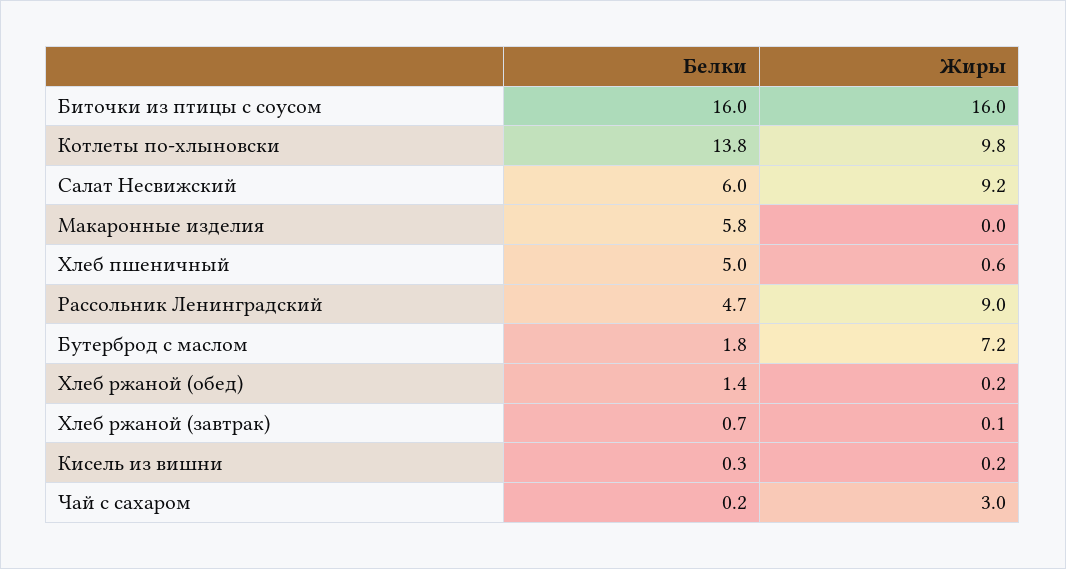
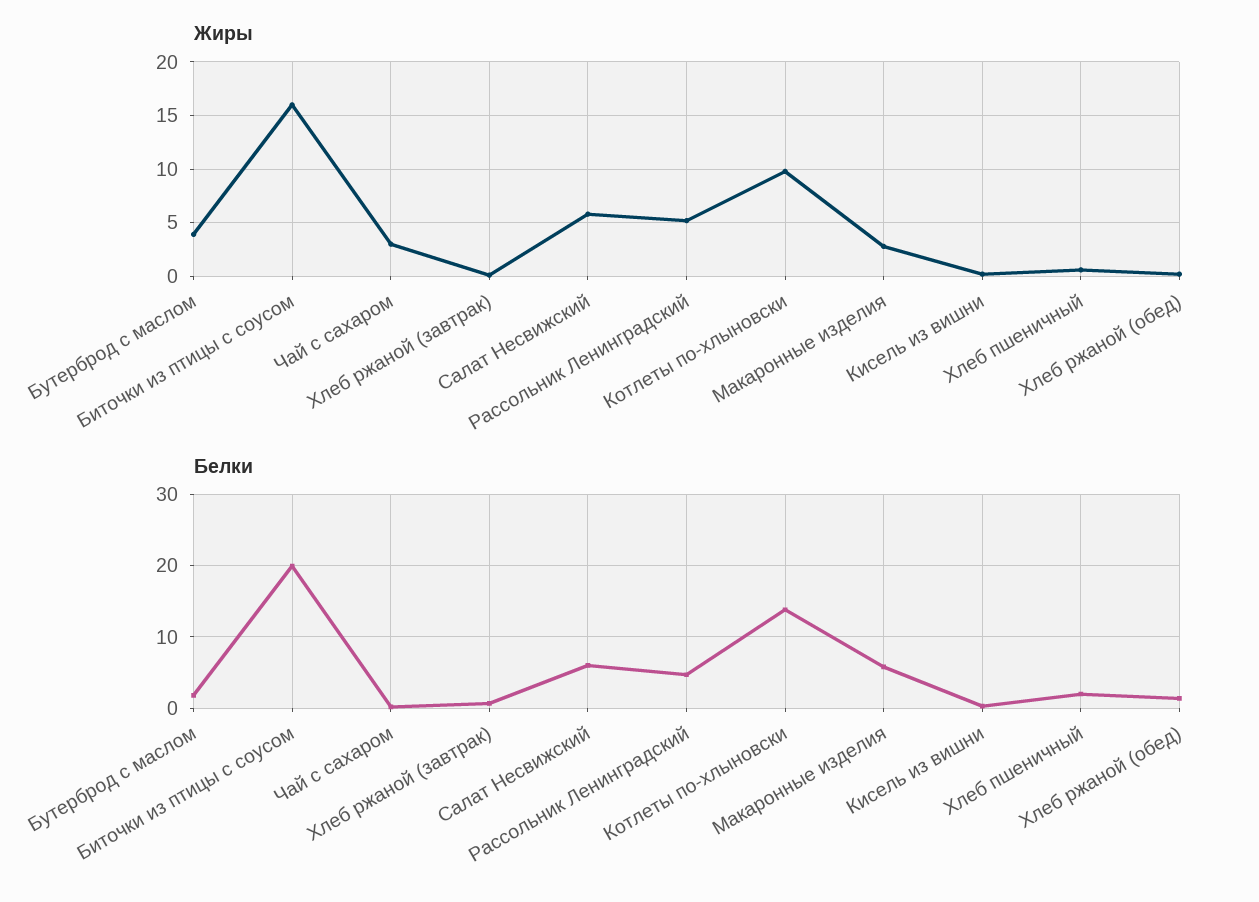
  {
    "Белки": {
-     "Биточки из птицы с соусом": 16,
+     "Биточки из птицы с соусом": 20,
      "Котлеты по-хлыновски": 13.8,
      "Салат Несвижский": 6,
      "Макаронные изделия": 5.8,
-     "Хлеб пшеничный": 5,
+     "Хлеб пшеничный": 2,
      "Рассольник Ленинградский": 4.7,
      "Бутерброд с маслом": 1.8,
      "Хлеб ржаной (обед)": 1.4,
      "Хлеб ржаной (завтрак)": 0.7,
      "Кисель из вишни": 0.3,
      "Чай с сахаром": 0.2
    },
    "Жиры": {
      "Биточки из птицы с соусом": 16,
      "Котлеты по-хлыновски": 9.8,
-     "Салат Несвижский": 9.2,
+     "Салат Несвижский": 6,
-     "Макаронные изделия": 0,
+     "Макаронные изделия": 3,
      "Хлеб пшеничный": 0.6,
-     "Рассольник Ленинградский": 9,
+     "Рассольник Ленинградский": 5,
-     "Бутерброд с маслом": 7.2,
+     "Бутерброд с маслом": 4,
      "Хлеб ржаной (обед)": 0.2,
      "Хлеб ржаной (завтрак)": 0.1,
      "Кисель из вишни": 0.2,
      "Чай с сахаром": 3
    }
  }

